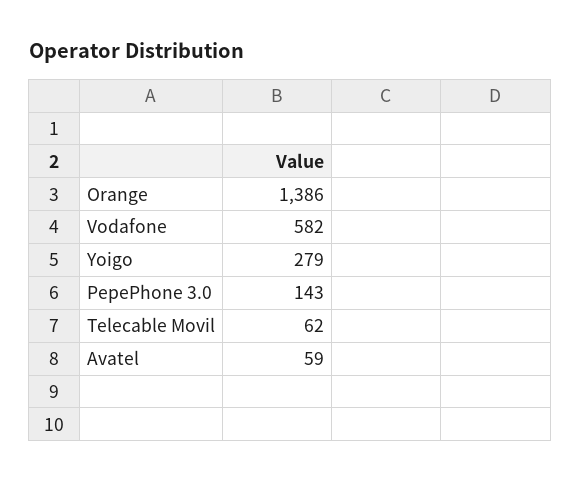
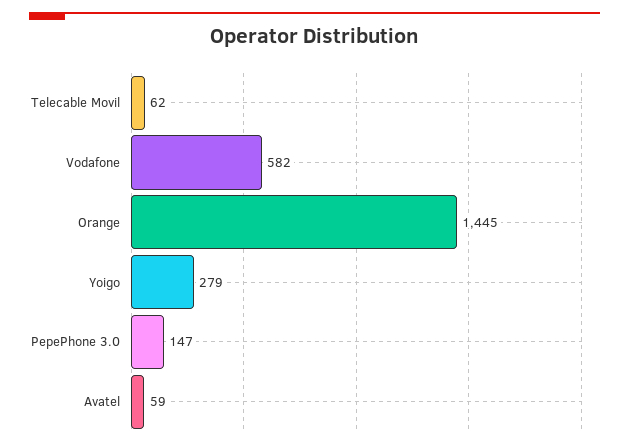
  {
-   "Orange": 1386,
+   "Orange": 1445,
    "Vodafone": 582,
    "Yoigo": 279,
-   "PepePhone 3.0": 143,
+   "PepePhone 3.0": 147,
    "Telecable Movil": 62,
    "Avatel": 59
  }

